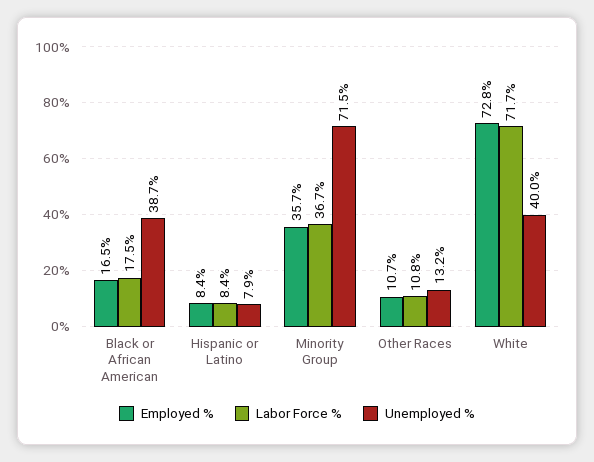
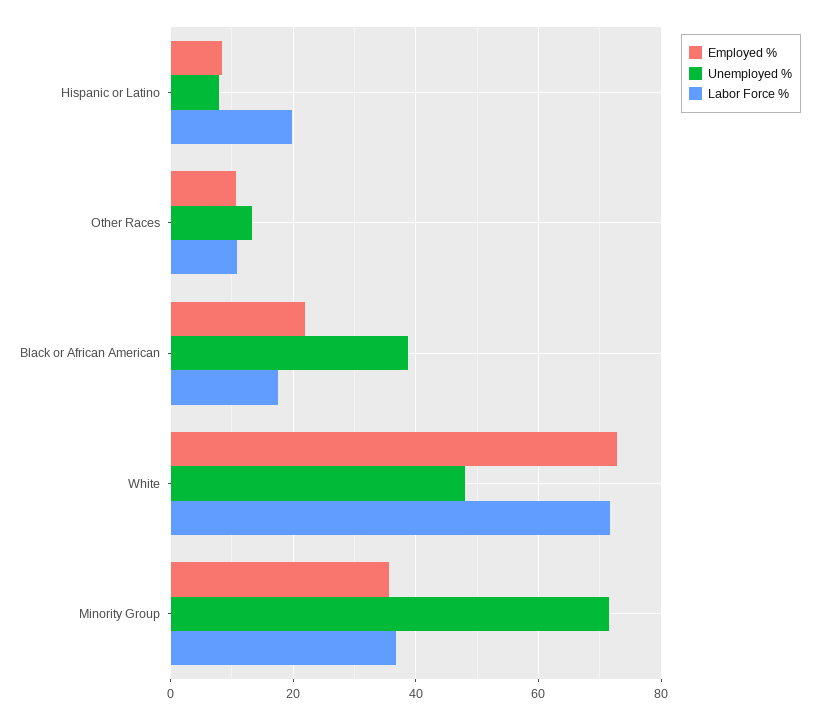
  {
    "Employed %": {
-     "Black or African American": 16.5,
+     "Black or African American": 22,
      "Hispanic or Latino": 8.4,
      "Minority Group": 35.7,
      "Other Races": 10.7,
      "White": 72.8
    },
    "Labor Force %": {
      "Black or African American": 17.5,
-     "Hispanic or Latino": 8.4,
+     "Hispanic or Latino": 20,
      "Minority Group": 36.7,
      "Other Races": 10.8,
      "White": 71.7
    },
    "Unemployed %": {
      "Black or African American": 38.7,
      "Hispanic or Latino": 7.9,
      "Minority Group": 71.5,
      "Other Races": 13.2,
-     "White": 40
+     "White": 48
    }
  }

